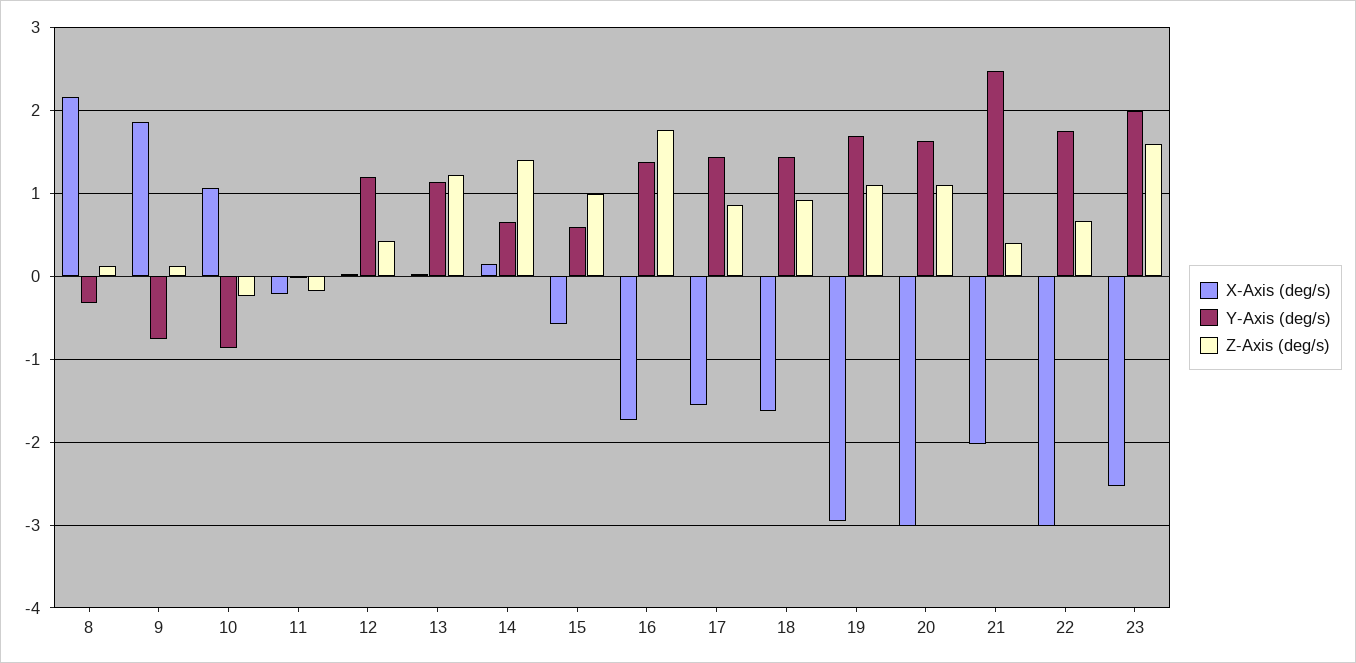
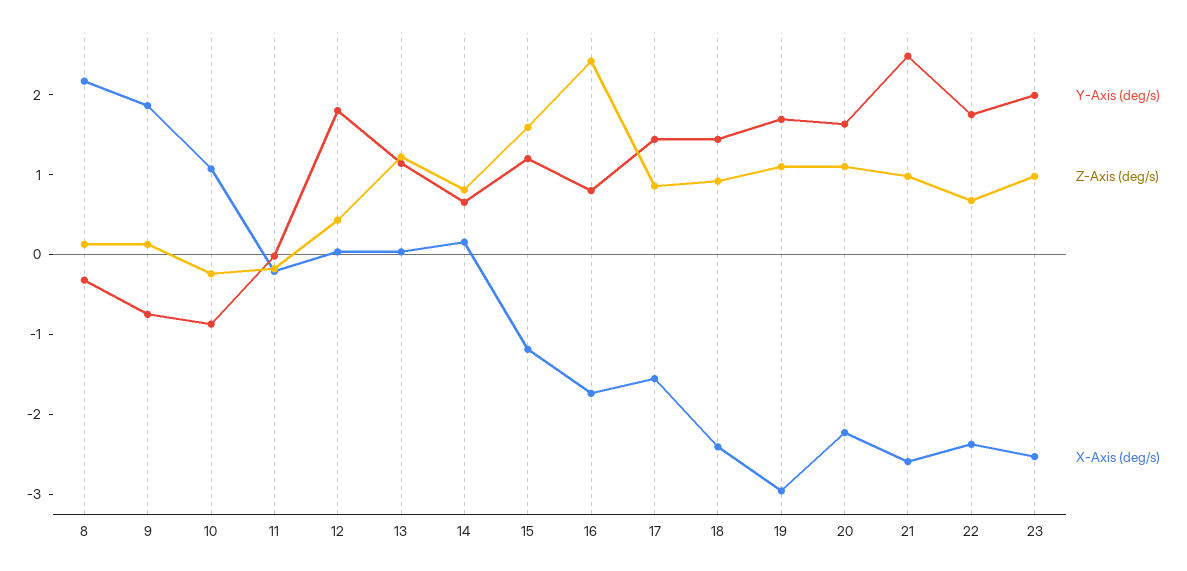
  {
    "X-Axis (deg/s)": {
      "8": 2.2,
      "9": 1.9,
      "10": 1.1,
      "11": -0.2,
      "12": 0,
      "13": 0,
      "14": 0.2,
-     "15": -0.6,
+     "15": -1.2,
      "16": -1.7,
      "17": -1.6,
-     "18": -1.6,
+     "18": -2.4,
      "19": -3,
-     "20": -3,
+     "20": -2.2,
-     "21": -2,
+     "21": -2.6,
-     "22": -3,
+     "22": -2.4,
      "23": -2.5
    },
    "Y-Axis (deg/s)": {
      "8": -0.3,
      "9": -0.8,
      "10": -0.9,
      "11": 0,
-     "12": 1.2,
+     "12": 1.8,
      "13": 1.1,
      "14": 0.7,
-     "15": 0.6,
+     "15": 1.2,
-     "16": 1.4,
+     "16": 0.8,
      "17": 1.4,
      "18": 1.4,
      "19": 1.7,
      "20": 1.6,
      "21": 2.5,
      "22": 1.8,
      "23": 2
    },
    "Z-Axis (deg/s)": {
      "8": 0.1,
      "9": 0.1,
      "10": -0.2,
      "11": -0.2,
      "12": 0.4,
      "13": 1.2,
-     "14": 1.4,
+     "14": 0.8,
-     "15": 1,
+     "15": 1.6,
-     "16": 1.8,
+     "16": 2.4,
      "17": 0.9,
      "18": 0.9,
      "19": 1.1,
      "20": 1.1,
-     "21": 0.4,
+     "21": 1,
      "22": 0.7,
-     "23": 1.6
+     "23": 1
    }
  }

